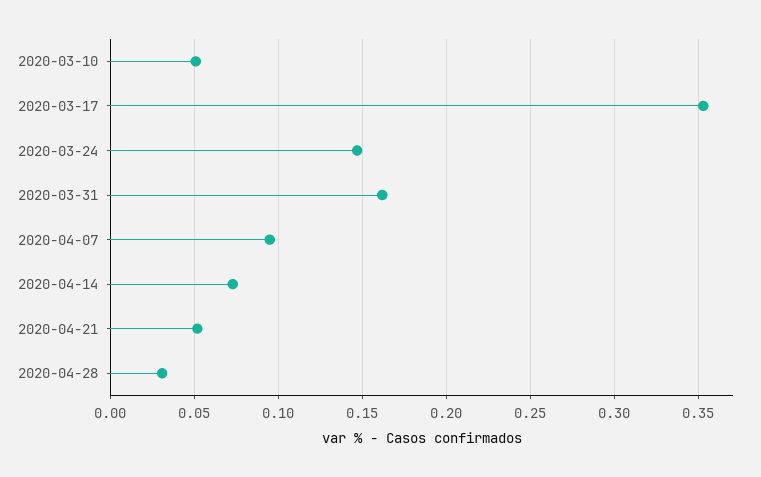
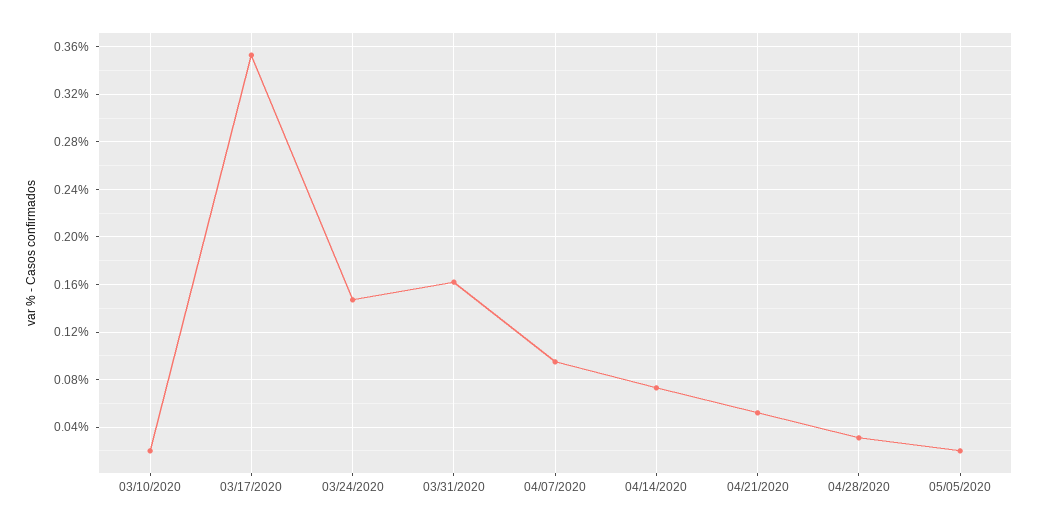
  {
-   "2020-03-10": 0.05,
+   "2020-03-10": 0.02,
    "2020-03-17": 0.355,
    "2020-03-24": 0.145,
    "2020-03-31": 0.16,
    "2020-04-07": 0.095,
    "2020-04-14": 0.075,
    "2020-04-21": 0.05,
-   "2020-04-28": 0.03
+   "2020-04-28": 0.03,
+   "05/05/2020": 0.02
  }

